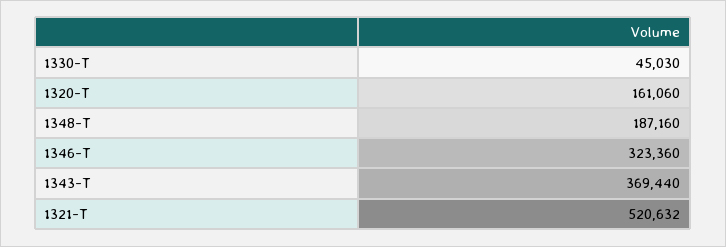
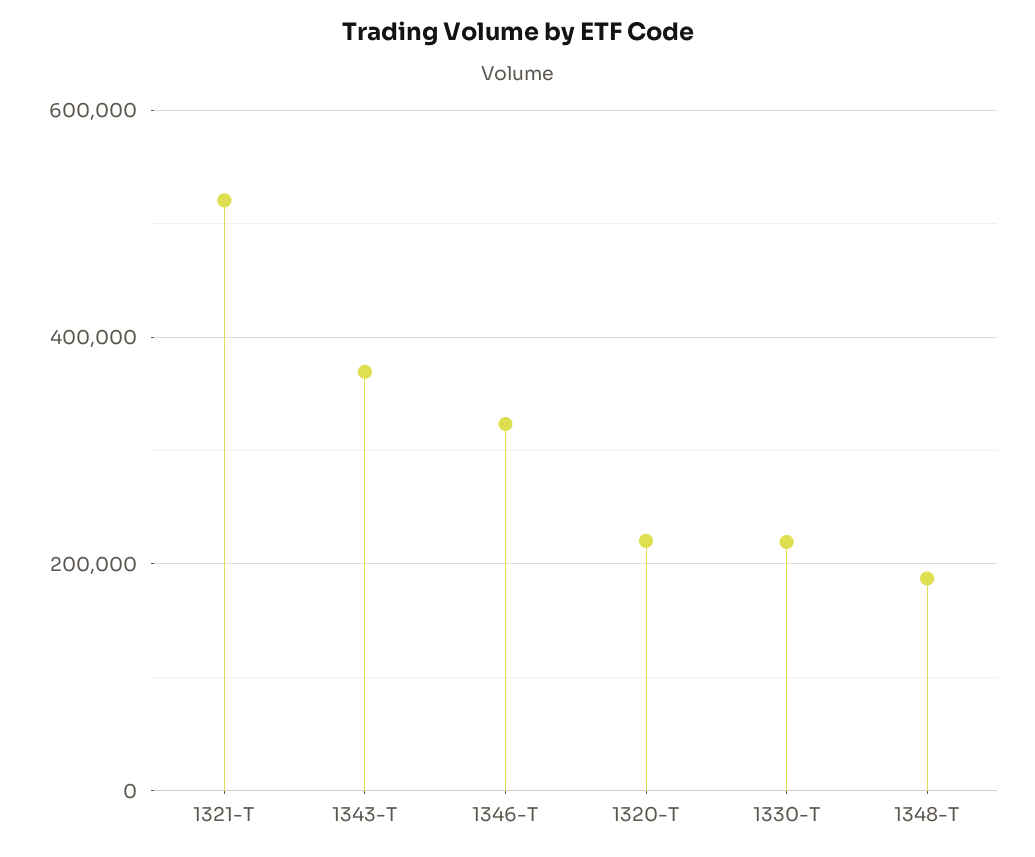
  {
-   "1330-T": 45030,
+   "1330-T": 220000,
-   "1320-T": 161060,
+   "1320-T": 220000,
    "1348-T": 187160,
    "1346-T": 323360,
    "1343-T": 369440,
    "1321-T": 520632
  }

